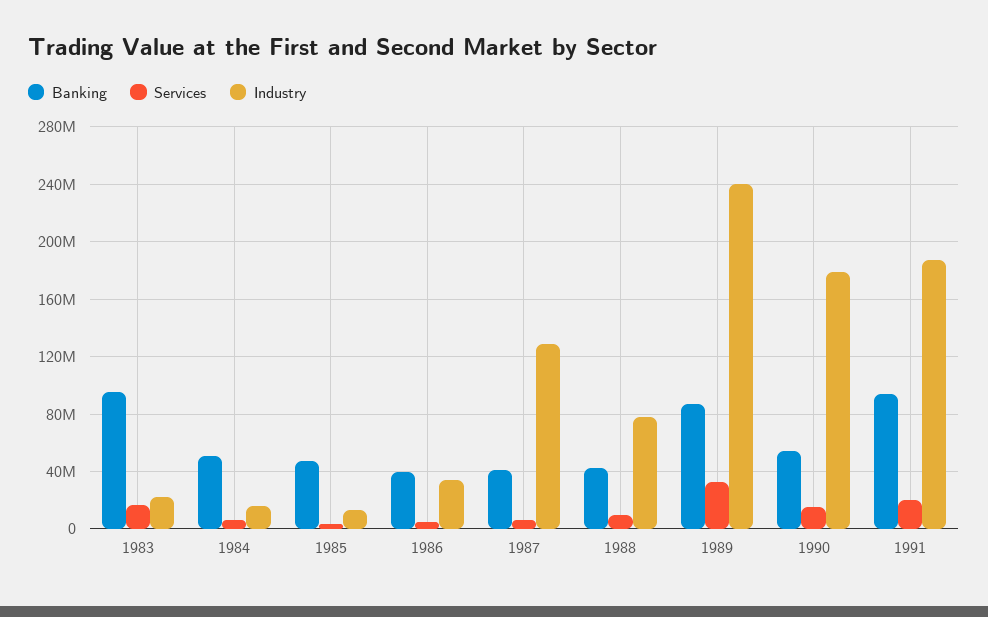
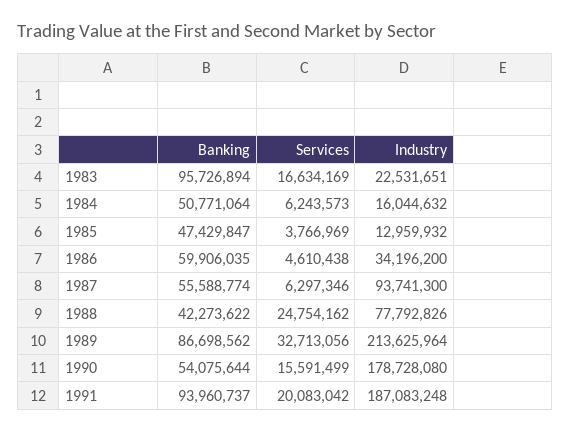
  {
    "Banking": {
      "1983": 95726894,
      "1984": 50771064,
      "1985": 47429847,
-     "1986": 40000000,
+     "1986": 59906035,
-     "1987": 40000000,
+     "1987": 55588774,
      "1988": 42273622,
      "1989": 86698562,
      "1990": 54075644,
      "1991": 93960737
    },
    "Services": {
      "1983": 16634169,
      "1984": 6243573,
      "1985": 3766969,
      "1986": 4610438,
      "1987": 6297346,
-     "1988": 10000000,
+     "1988": 24754162,
      "1989": 32713056,
      "1990": 15591499,
      "1991": 20083042
    },
    "Industry": {
      "1983": 22531651,
      "1984": 16044632,
      "1985": 12959932,
      "1986": 34196200,
-     "1987": 130000000,
+     "1987": 93741300,
      "1988": 77792826,
-     "1989": 240000000,
+     "1989": 213625964,
      "1990": 178728080,
      "1991": 187083248
    }
  }

